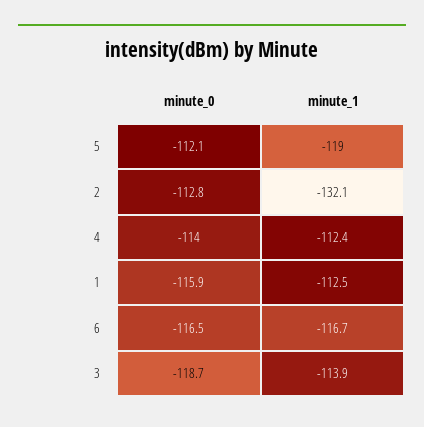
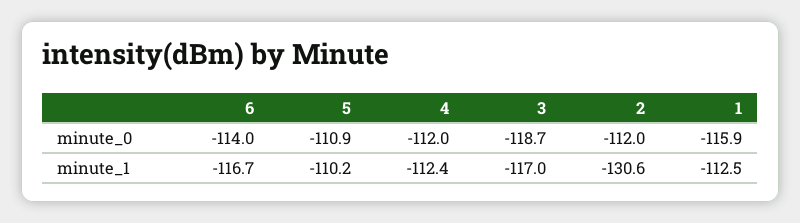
  {
    "minute_0": {
-     "5": -112.1,
+     "5": -110.9,
-     "2": -112.8,
+     "2": -112,
-     "4": -114,
+     "4": -112,
      "1": -115.9,
-     "6": -116.5,
+     "6": -114,
      "3": -118.7
    },
    "minute_1": {
-     "5": -119,
+     "5": -110.2,
-     "2": -132.1,
+     "2": -130.6,
      "4": -112.4,
      "1": -112.5,
      "6": -116.7,
-     "3": -113.9
+     "3": -117
    }
  }

